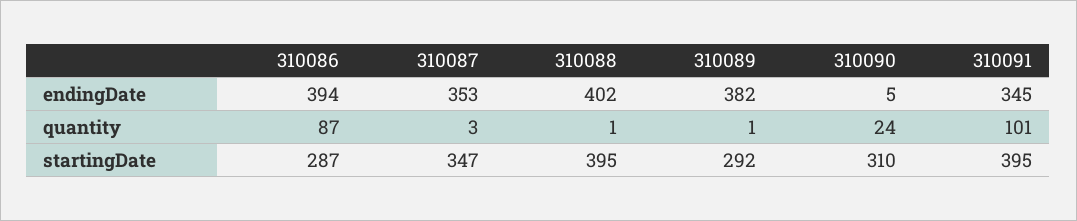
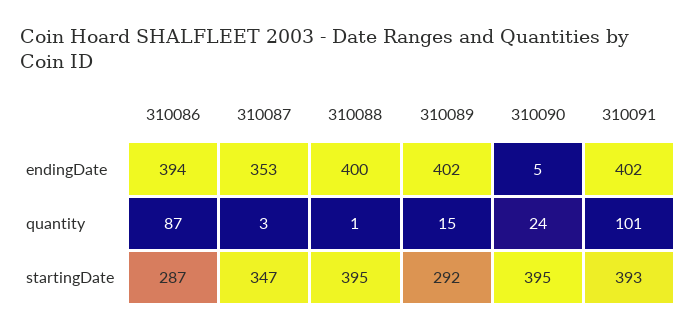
  {
    "310086": {
      "endingDate": 394,
      "quantity": 87,
      "startingDate": 287
    },
    "310087": {
      "endingDate": 353,
      "quantity": 3,
      "startingDate": 347
    },
    "310088": {
-     "endingDate": 402,
+     "endingDate": 400,
      "quantity": 1,
      "startingDate": 395
    },
    "310089": {
-     "endingDate": 382,
+     "endingDate": 402,
-     "quantity": 1,
+     "quantity": 15,
      "startingDate": 292
    },
    "310090": {
      "endingDate": 5,
      "quantity": 24,
-     "startingDate": 310
+     "startingDate": 395
    },
    "310091": {
-     "endingDate": 345,
+     "endingDate": 402,
      "quantity": 101,
-     "startingDate": 395
+     "startingDate": 393
    }
  }

